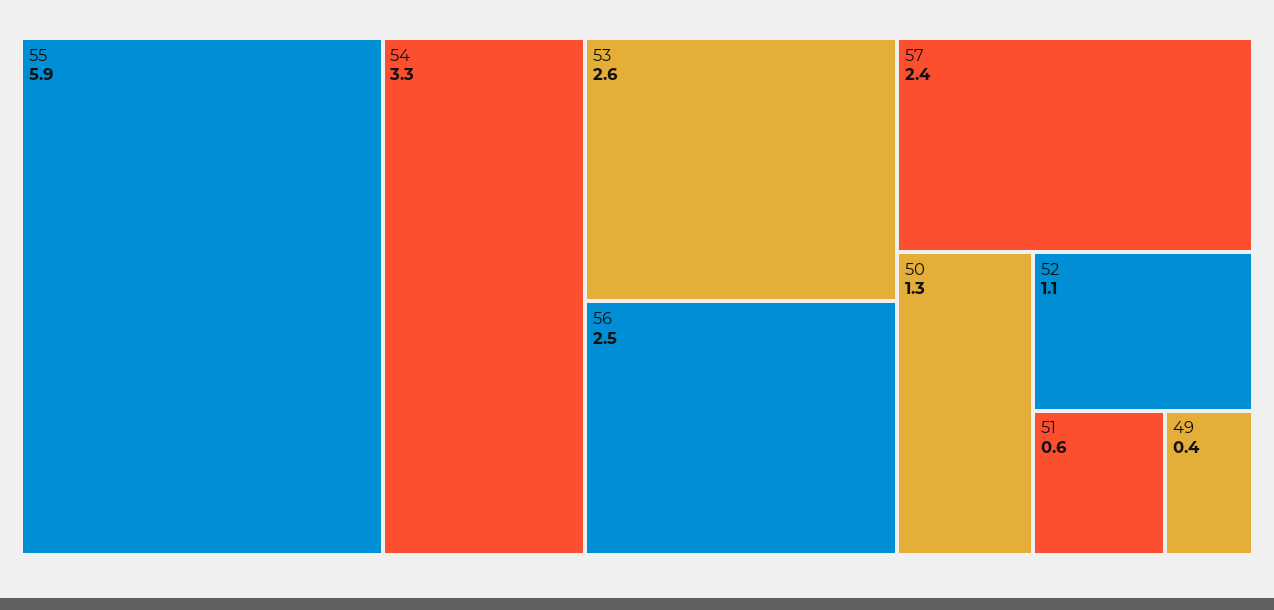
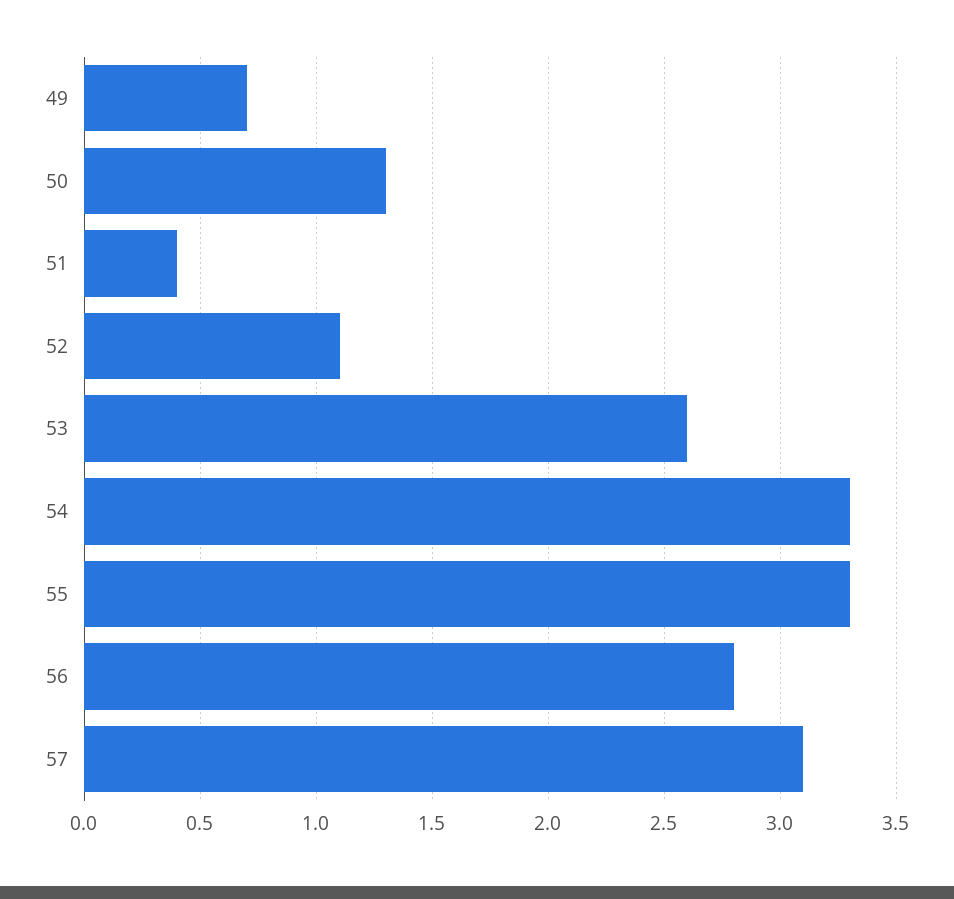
  {
-   "55": 5.9,
+   "55": 3.3,
    "54": 3.3,
    "53": 2.6,
-   "56": 2.5,
+   "56": 2.8,
-   "57": 2.4,
+   "57": 3.1,
    "50": 1.3,
    "52": 1.1,
-   "51": 0.6,
+   "51": 0.4,
-   "49": 0.4
+   "49": 0.7
  }

